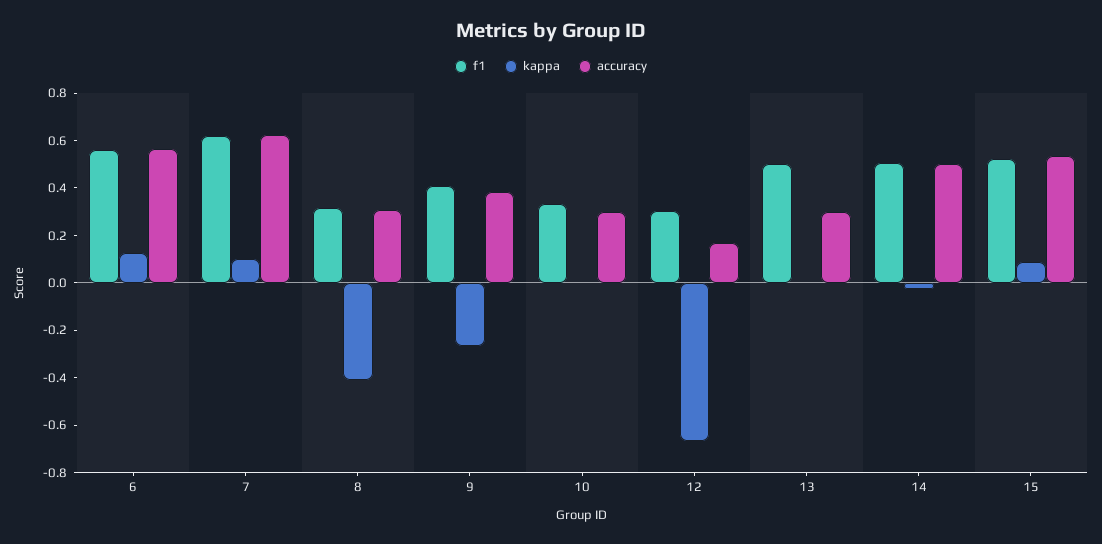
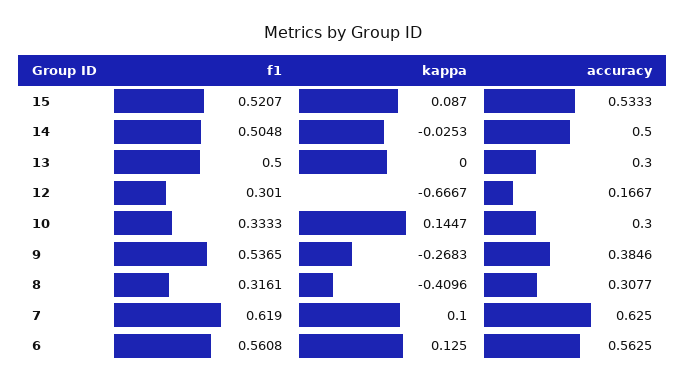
  {
    "f1": {
      "6": 0.5608,
      "7": 0.619,
      "8": 0.3161,
-     "9": 0.4,
+     "9": 0.5365,
      "10": 0.3333,
      "12": 0.301,
      "13": 0.5,
      "14": 0.5048,
      "15": 0.5207
    },
    "kappa": {
      "6": 0.125,
      "7": 0.1,
      "8": -0.4096,
      "9": -0.2683,
-     "10": 0,
+     "10": 0.1447,
      "12": -0.6667,
      "13": 0,
      "14": -0.0253,
      "15": 0.087
    },
    "accuracy": {
      "6": 0.5625,
      "7": 0.625,
      "8": 0.3077,
      "9": 0.3846,
      "10": 0.3,
      "12": 0.1667,
      "13": 0.3,
      "14": 0.5,
      "15": 0.5333
    }
  }

